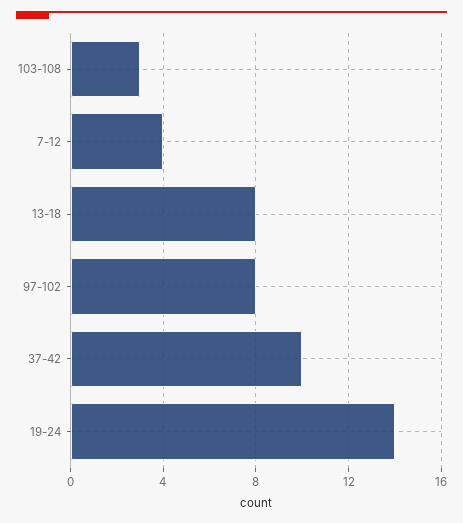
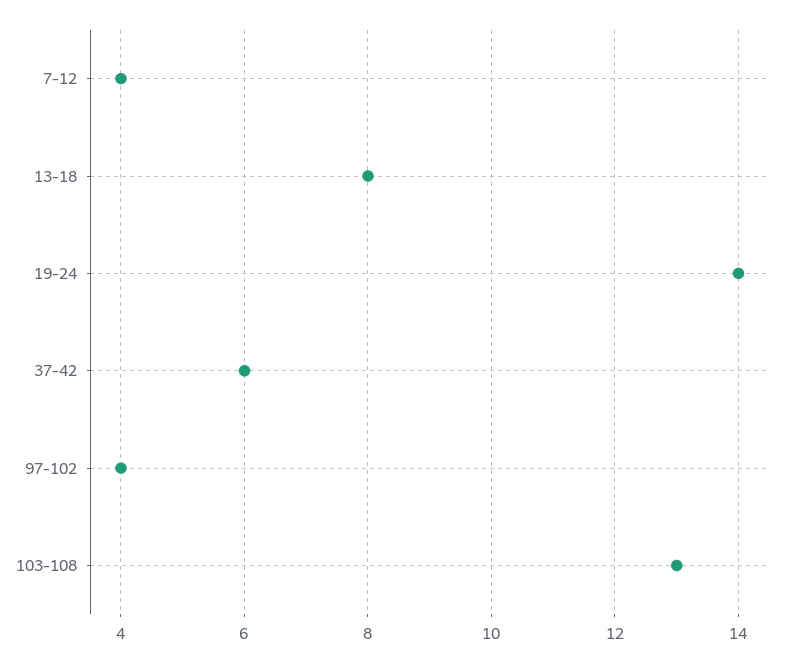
  {
-   "103-108": 3,
+   "103-108": 13,
    "7-12": 4,
    "13-18": 8,
-   "97-102": 8,
+   "97-102": 4,
-   "37-42": 10,
+   "37-42": 6,
    "19-24": 14
  }

